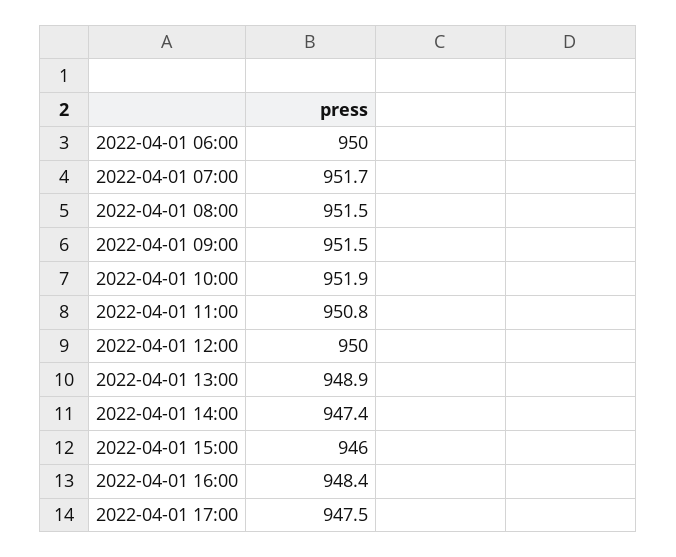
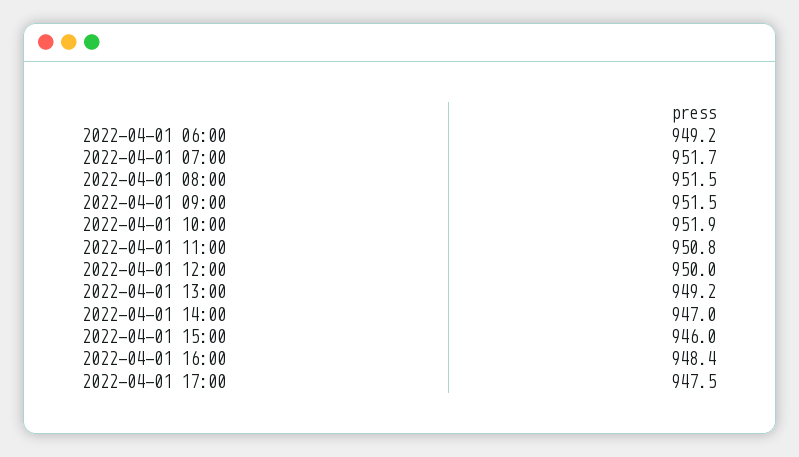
  {
-   "2022-04-01 06:00": 950,
+   "2022-04-01 06:00": 949.2,
    "2022-04-01 07:00": 951.7,
    "2022-04-01 08:00": 951.5,
    "2022-04-01 09:00": 951.5,
    "2022-04-01 10:00": 951.9,
    "2022-04-01 11:00": 950.8,
    "2022-04-01 12:00": 950,
-   "2022-04-01 13:00": 948.9,
+   "2022-04-01 13:00": 949.2,
-   "2022-04-01 14:00": 947.4,
+   "2022-04-01 14:00": 947,
    "2022-04-01 15:00": 946,
    "2022-04-01 16:00": 948.4,
    "2022-04-01 17:00": 947.5
  }

